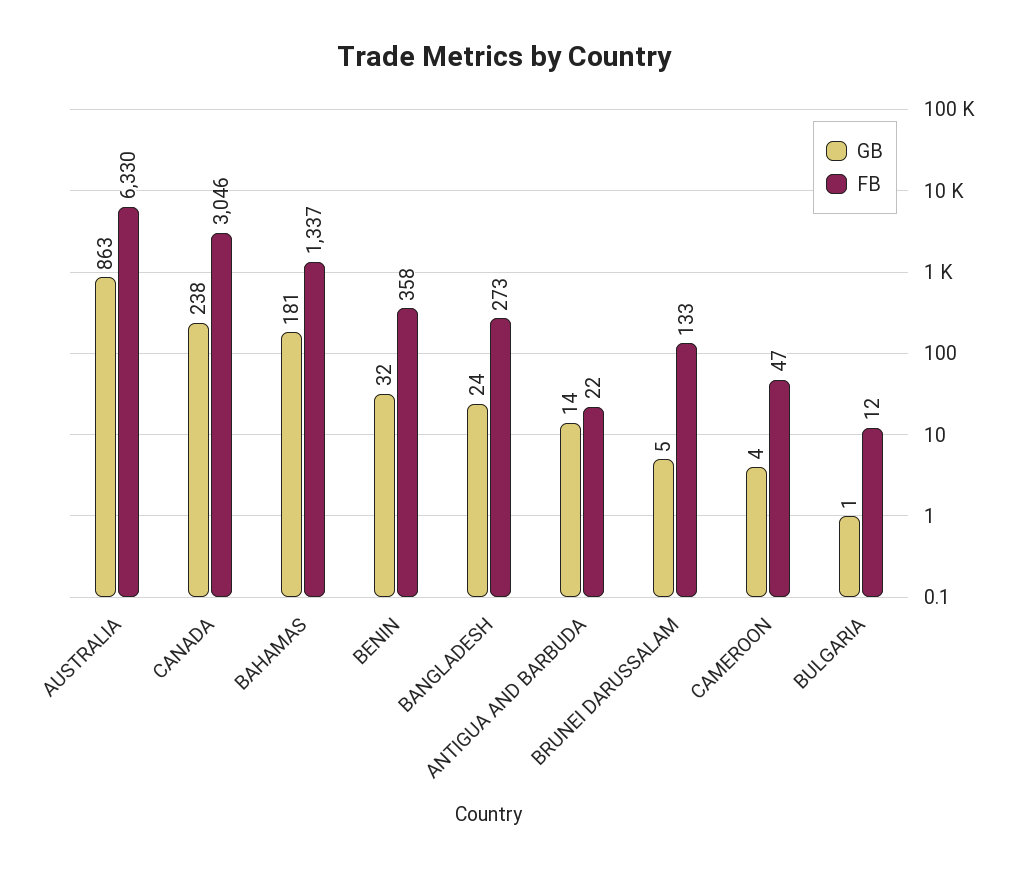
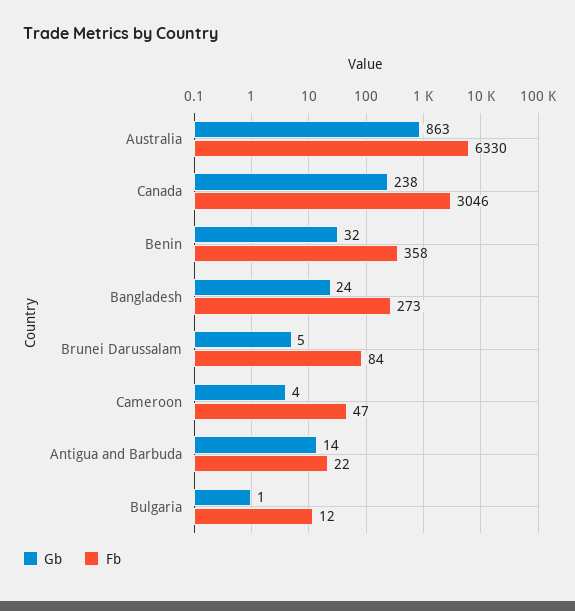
  {
    "GB": {
      "AUSTRALIA": 863,
      "CANADA": 238,
-     "BAHAMAS": 181,
      "BENIN": 32,
      "BANGLADESH": 24,
      "ANTIGUA AND BARBUDA": 14,
      "BRUNEI DARUSSALAM": 5,
      "CAMEROON": 4,
      "BULGARIA": 1
    },
    "FB": {
      "AUSTRALIA": 6330,
      "CANADA": 3046,
-     "BAHAMAS": 1337,
      "BENIN": 358,
      "BANGLADESH": 273,
      "ANTIGUA AND BARBUDA": 22,
-     "BRUNEI DARUSSALAM": 133,
+     "BRUNEI DARUSSALAM": 84,
      "CAMEROON": 47,
      "BULGARIA": 12
    }
  }

